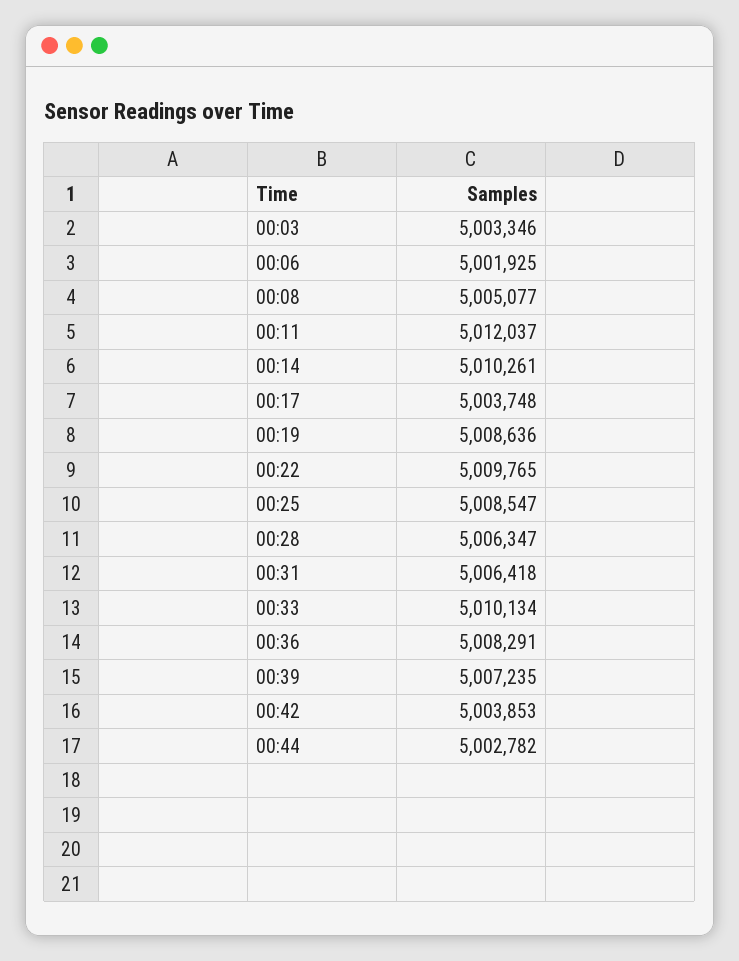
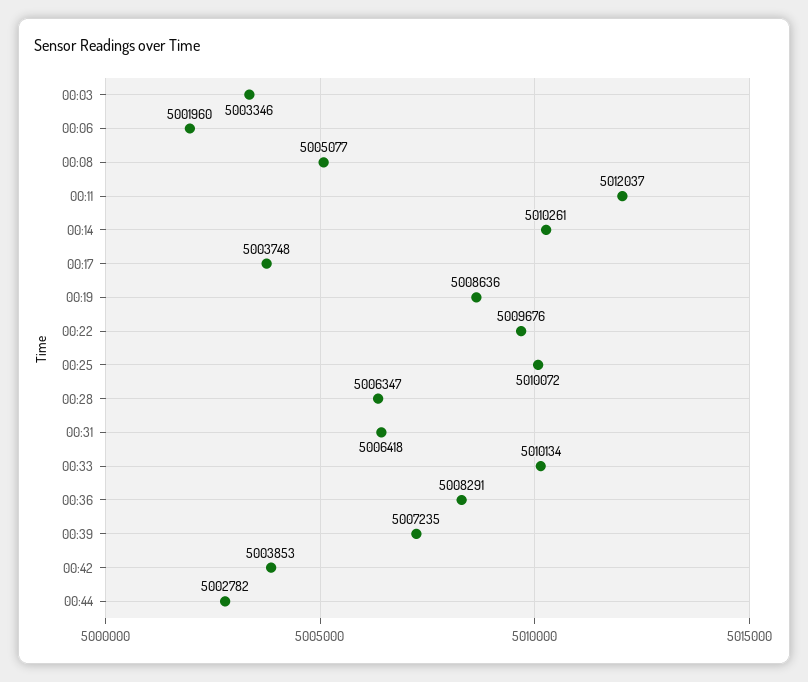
  {
    "00:03": 5003346,
-   "00:06": 5001925,
+   "00:06": 5001960,
    "00:08": 5005077,
    "00:11": 5012037,
    "00:14": 5010261,
    "00:17": 5003748,
    "00:19": 5008636,
-   "00:22": 5009765,
+   "00:22": 5009676,
-   "00:25": 5008547,
+   "00:25": 5010072,
    "00:28": 5006347,
    "00:31": 5006418,
    "00:33": 5010134,
    "00:36": 5008291,
    "00:39": 5007235,
    "00:42": 5003853,
    "00:44": 5002782
  }

